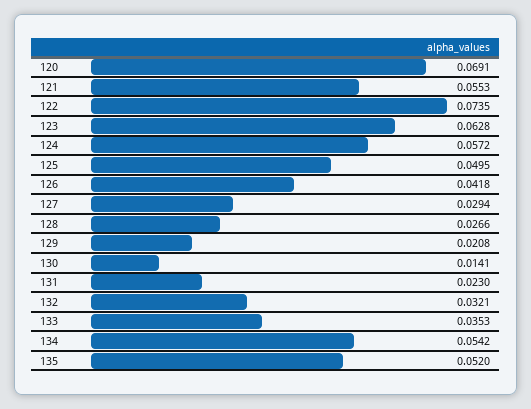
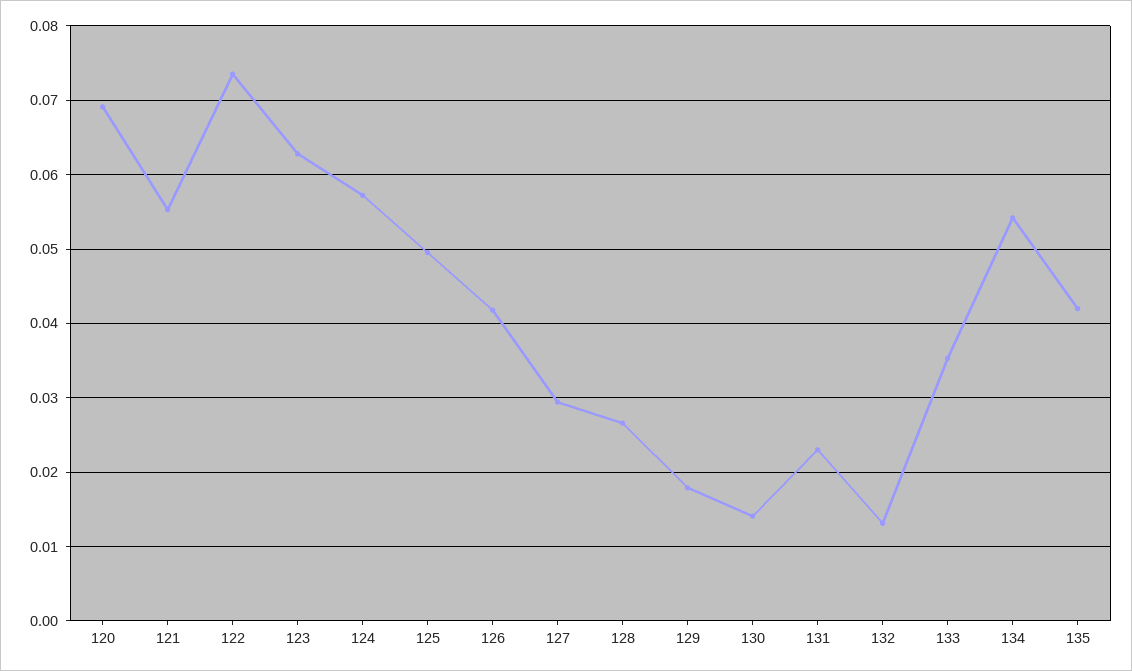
  {
    "120": 0.0691,
    "121": 0.0553,
    "122": 0.0735,
    "123": 0.0628,
    "124": 0.0572,
    "125": 0.0495,
    "126": 0.0418,
    "127": 0.0294,
    "128": 0.0266,
-   "129": 0.0208,
+   "129": 0.018,
    "130": 0.0141,
    "131": 0.023,
-   "132": 0.0321,
+   "132": 0.013,
    "133": 0.0353,
    "134": 0.0542,
-   "135": 0.052
+   "135": 0.042
  }

